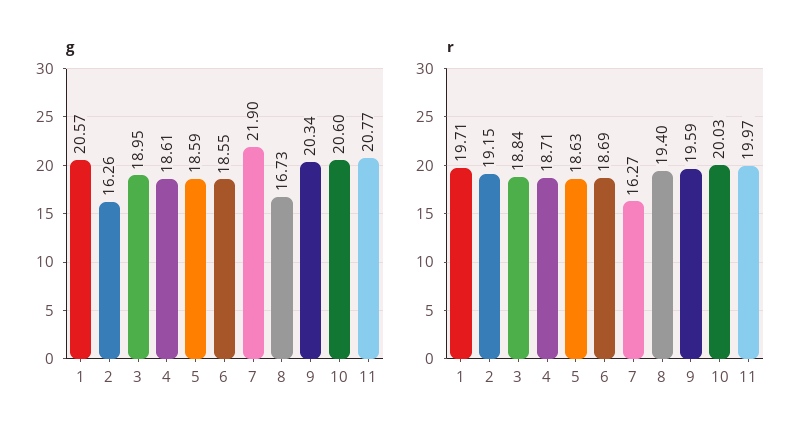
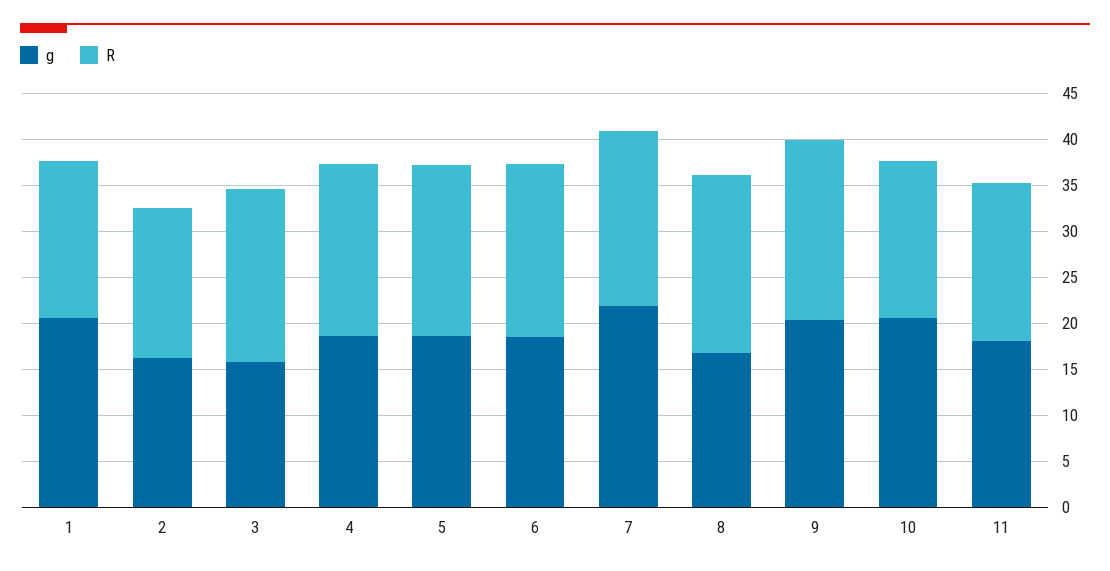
  {
    "g": {
      "1": 20.57,
      "2": 16.26,
-     "3": 18.95,
+     "3": 16,
      "4": 18.61,
      "5": 18.59,
      "6": 18.55,
      "7": 21.9,
      "8": 16.73,
      "9": 20.34,
      "10": 20.6,
-     "11": 20.77
+     "11": 18
    },
    "r": {
-     "1": 19.71,
+     "1": 17,
-     "2": 19.15,
+     "2": 16,
      "3": 18.84,
      "4": 18.71,
      "5": 18.63,
      "6": 18.69,
-     "7": 16.27,
+     "7": 19,
      "8": 19.4,
      "9": 19.59,
-     "10": 20.03,
+     "10": 17,
-     "11": 19.97
+     "11": 17
    }
  }

